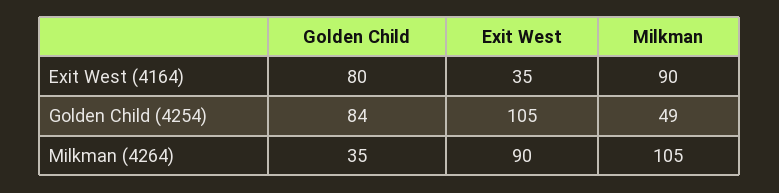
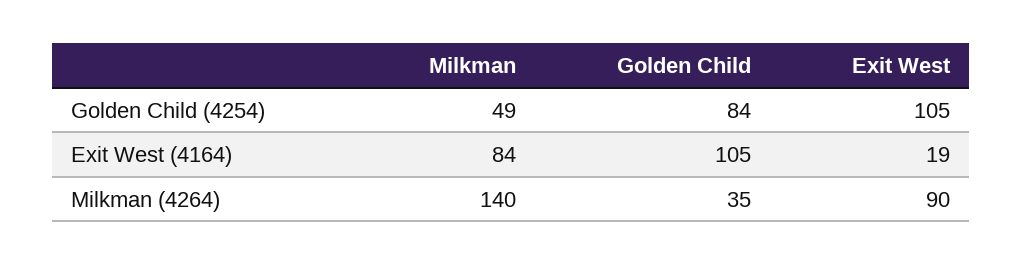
  {
    "Golden Child": {
-     "Exit West (4164)": 80,
+     "Exit West (4164)": 105,
      "Golden Child (4254)": 84,
      "Milkman (4264)": 35
    },
    "Exit West": {
-     "Exit West (4164)": 35,
+     "Exit West (4164)": 19,
      "Golden Child (4254)": 105,
      "Milkman (4264)": 90
    },
    "Milkman": {
-     "Exit West (4164)": 90,
+     "Exit West (4164)": 84,
      "Golden Child (4254)": 49,
-     "Milkman (4264)": 105
+     "Milkman (4264)": 140
    }
  }

